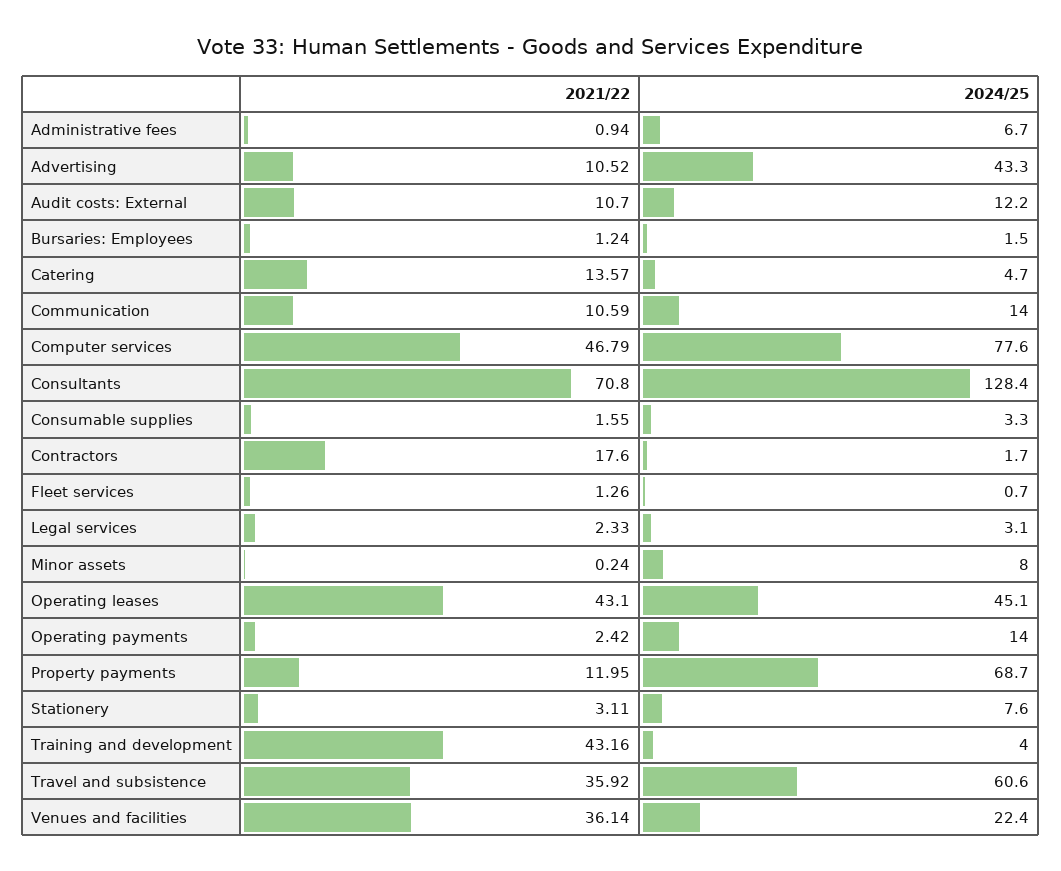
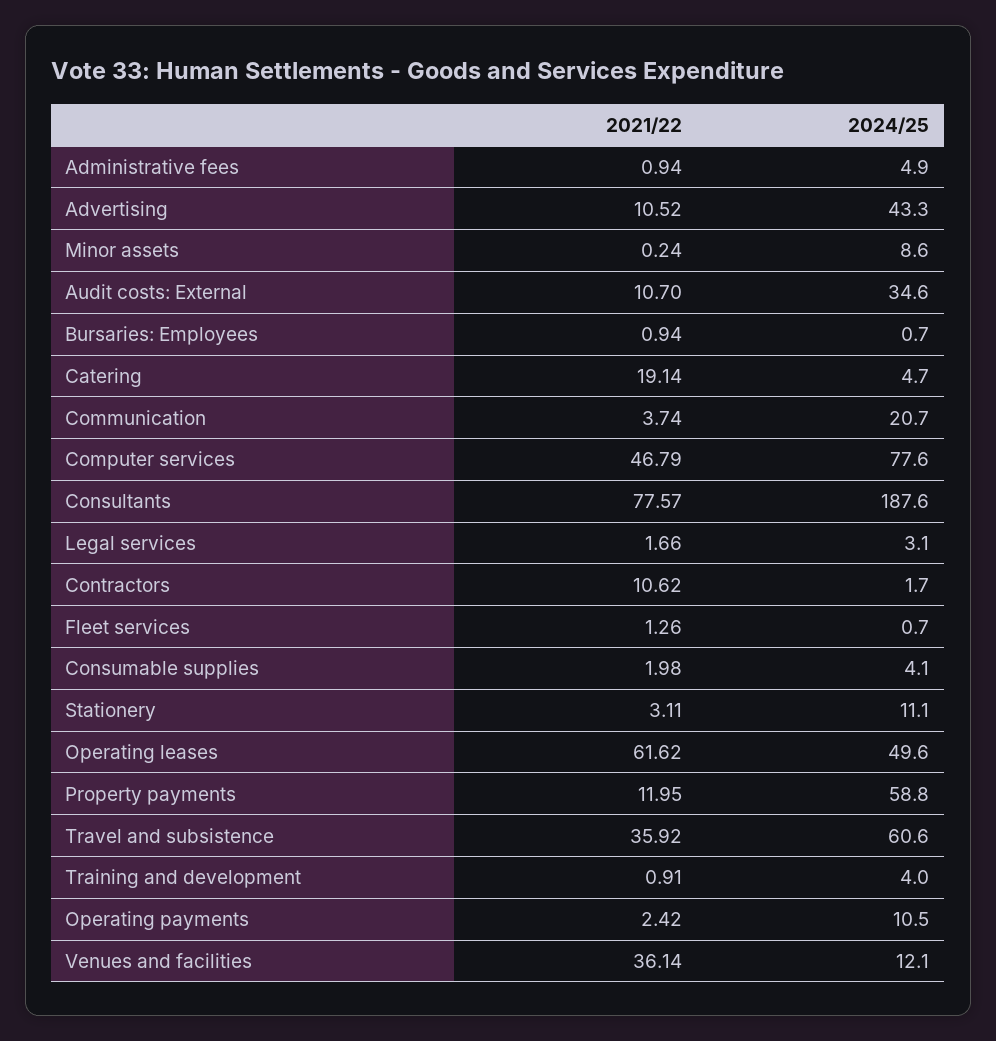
  {
    "2021/22": {
      "Administrative fees": 0.94,
      "Advertising": 10.52,
      "Audit costs: External": 10.7,
-     "Bursaries: Employees": 1.24,
+     "Bursaries: Employees": 0.94,
-     "Catering": 13.57,
+     "Catering": 19.14,
-     "Communication": 10.59,
+     "Communication": 3.74,
      "Computer services": 46.79,
-     "Consultants": 70.8,
+     "Consultants": 77.57,
-     "Consumable supplies": 1.55,
+     "Consumable supplies": 1.98,
-     "Contractors": 17.6,
+     "Contractors": 10.62,
      "Fleet services": 1.26,
-     "Legal services": 2.33,
+     "Legal services": 1.66,
      "Minor assets": 0.24,
-     "Operating leases": 43.1,
+     "Operating leases": 61.62,
      "Operating payments": 2.42,
      "Property payments": 11.95,
      "Stationery": 3.11,
-     "Training and development": 43.16,
+     "Training and development": 0.91,
      "Travel and subsistence": 35.92,
      "Venues and facilities": 36.14
    },
    "2024/25": {
-     "Administrative fees": 6.7,
+     "Administrative fees": 4.9,
      "Advertising": 43.3,
-     "Audit costs: External": 12.2,
+     "Audit costs: External": 34.6,
-     "Bursaries: Employees": 1.5,
+     "Bursaries: Employees": 0.7,
      "Catering": 4.7,
-     "Communication": 14,
+     "Communication": 20.7,
      "Computer services": 77.6,
-     "Consultants": 128.4,
+     "Consultants": 187.6,
-     "Consumable supplies": 3.3,
+     "Consumable supplies": 4.1,
      "Contractors": 1.7,
      "Fleet services": 0.7,
      "Legal services": 3.1,
-     "Minor assets": 8,
+     "Minor assets": 8.6,
-     "Operating leases": 45.1,
+     "Operating leases": 49.6,
-     "Operating payments": 14,
+     "Operating payments": 10.5,
-     "Property payments": 68.7,
+     "Property payments": 58.8,
-     "Stationery": 7.6,
+     "Stationery": 11.1,
      "Training and development": 4,
      "Travel and subsistence": 60.6,
-     "Venues and facilities": 22.4
+     "Venues and facilities": 12.1
    }
  }

